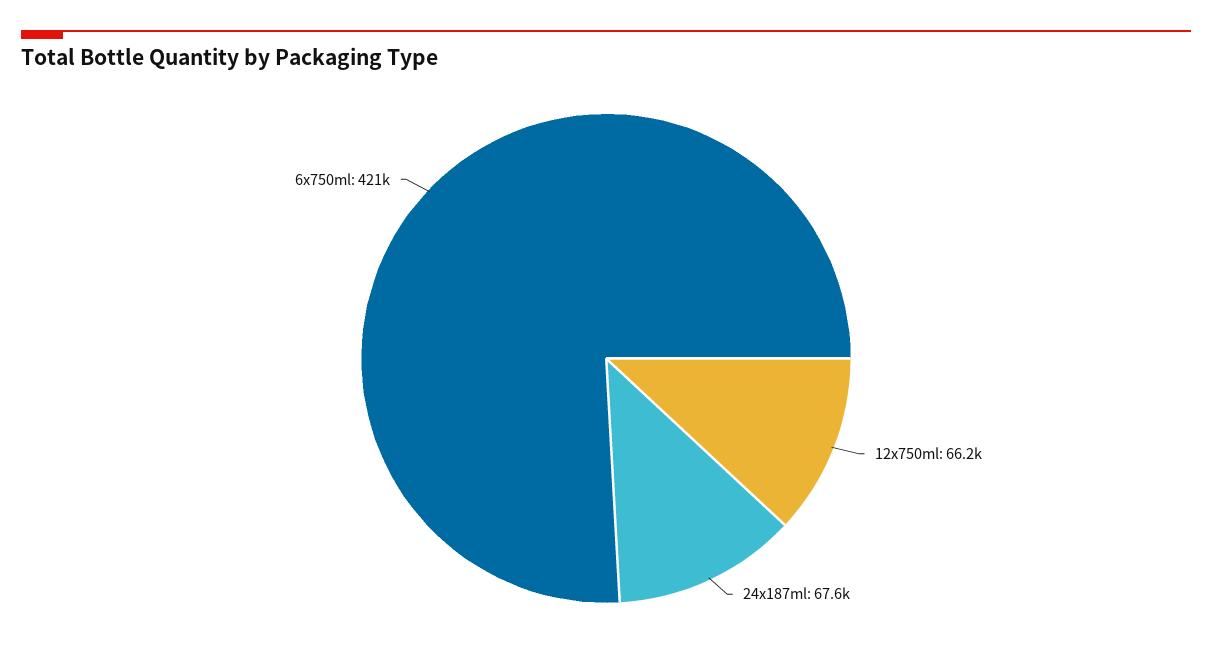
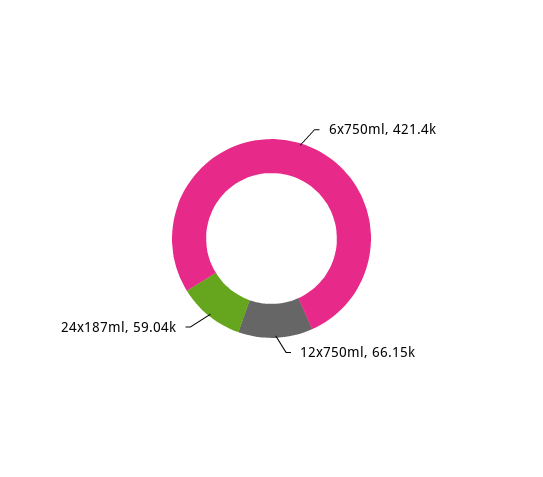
  {
    "12x750ml": 66150,
-   "24x187ml": 67600,
+   "24x187ml": 59040,
    "6x750ml": 421400
  }

